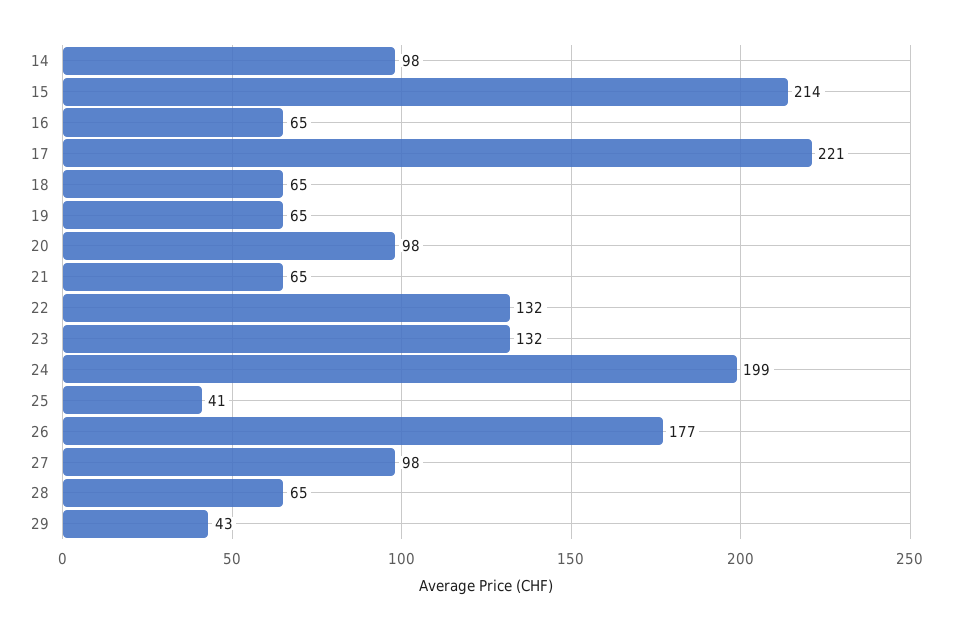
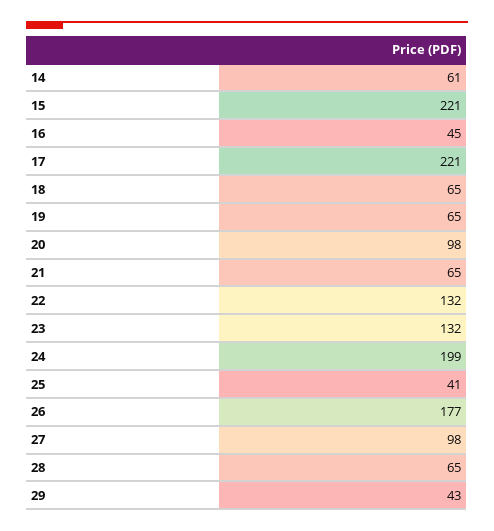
  {
-   "14": 98,
+   "14": 61,
-   "15": 214,
+   "15": 221,
-   "16": 65,
+   "16": 45,
    "17": 221,
    "18": 65,
    "19": 65,
    "20": 98,
    "21": 65,
    "22": 132,
    "23": 132,
    "24": 199,
    "25": 41,
    "26": 177,
    "27": 98,
    "28": 65,
    "29": 43
  }

